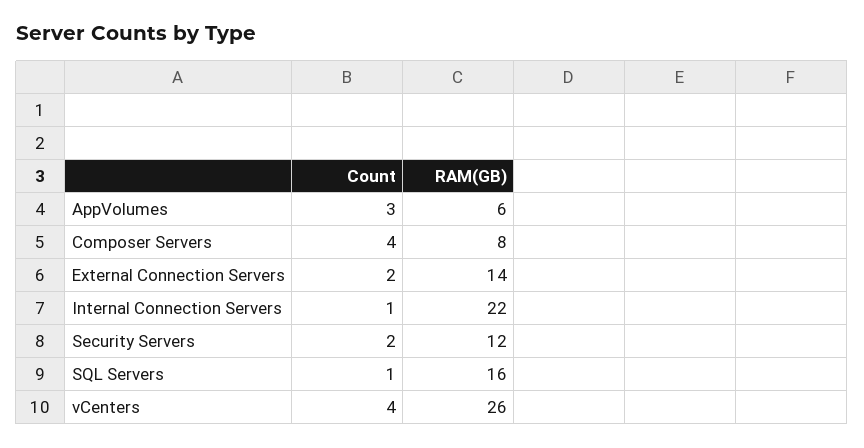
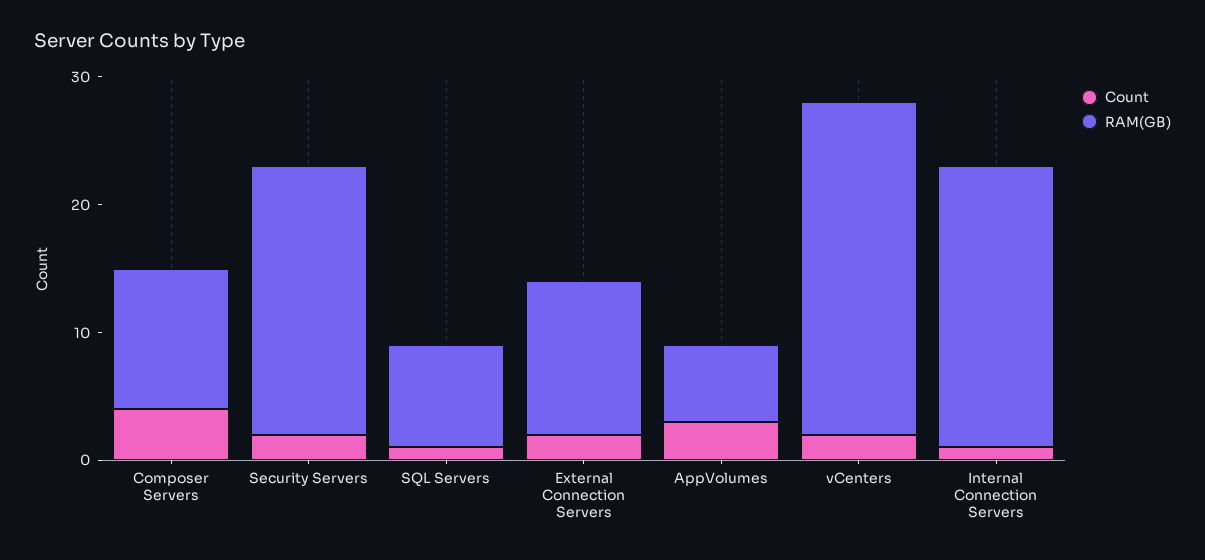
  {
    "Count": {
      "AppVolumes": 3,
      "Composer Servers": 4,
      "External Connection Servers": 2,
      "Internal Connection Servers": 1,
      "Security Servers": 2,
      "SQL Servers": 1,
-     "vCenters": 4
+     "vCenters": 2
    },
    "RAM(GB)": {
      "AppVolumes": 6,
-     "Composer Servers": 8,
+     "Composer Servers": 11,
-     "External Connection Servers": 14,
+     "External Connection Servers": 12,
      "Internal Connection Servers": 22,
-     "Security Servers": 12,
+     "Security Servers": 21,
-     "SQL Servers": 16,
+     "SQL Servers": 8,
      "vCenters": 26
    }
  }

